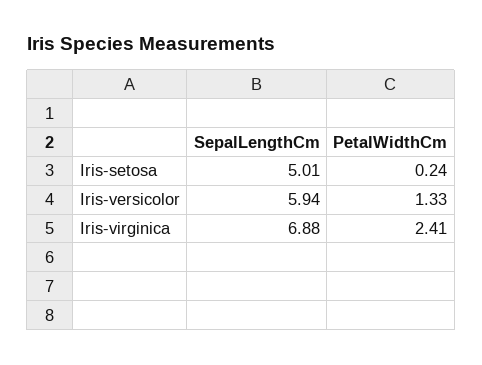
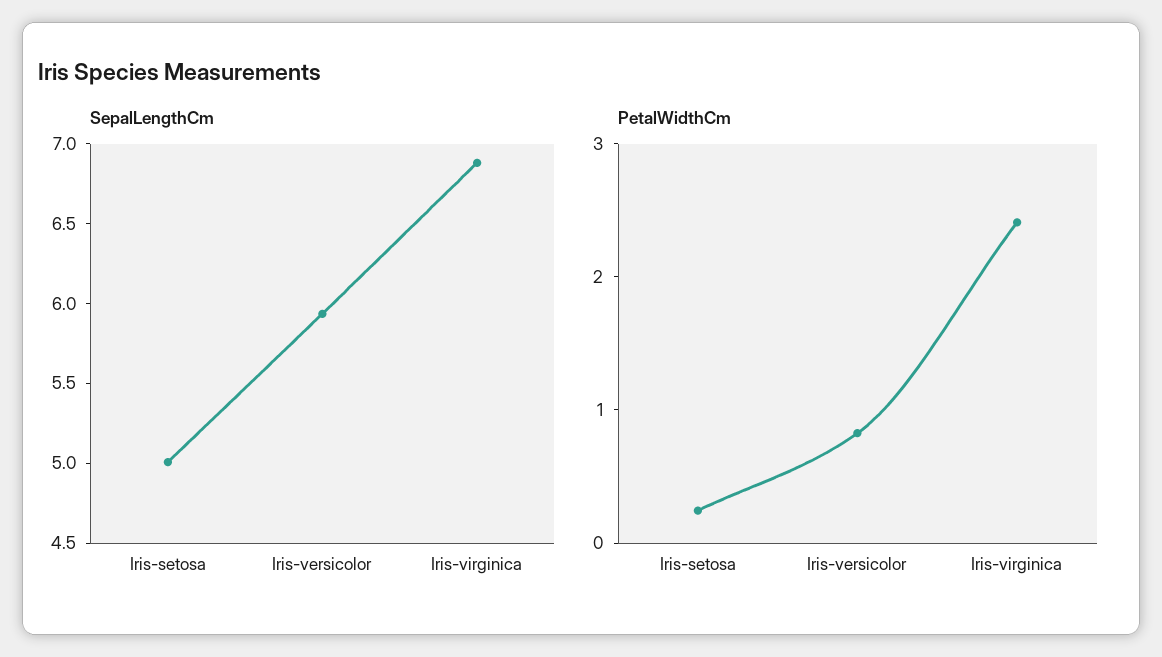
  {
    "SepalLengthCm": {
      "Iris-setosa": 5.01,
      "Iris-versicolor": 5.94,
      "Iris-virginica": 6.88
    },
    "PetalWidthCm": {
      "Iris-setosa": 0.24,
-     "Iris-versicolor": 1.33,
+     "Iris-versicolor": 0.8,
      "Iris-virginica": 2.41
    }
  }

